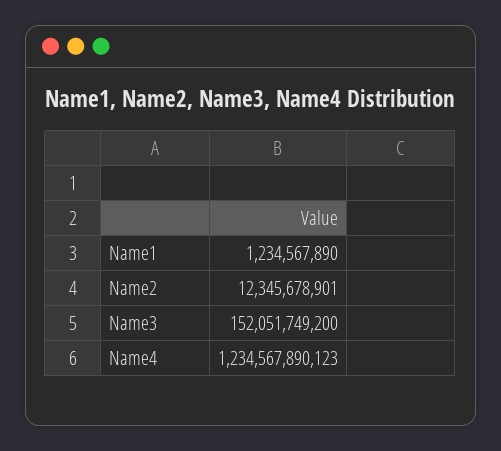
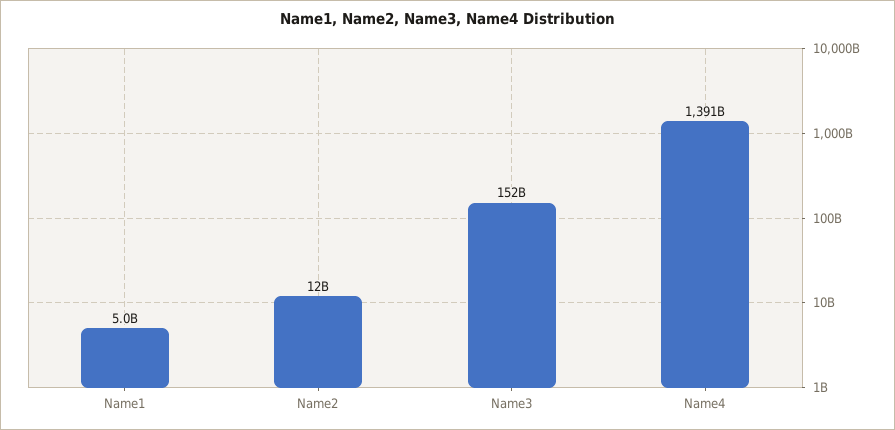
  {
-   "Name1": 1234567890,
+   "Name1": 5000000000,
    "Name2": 12345678901,
    "Name3": 152051749200,
-   "Name4": 1234567890123
+   "Name4": 1391000000000
  }

